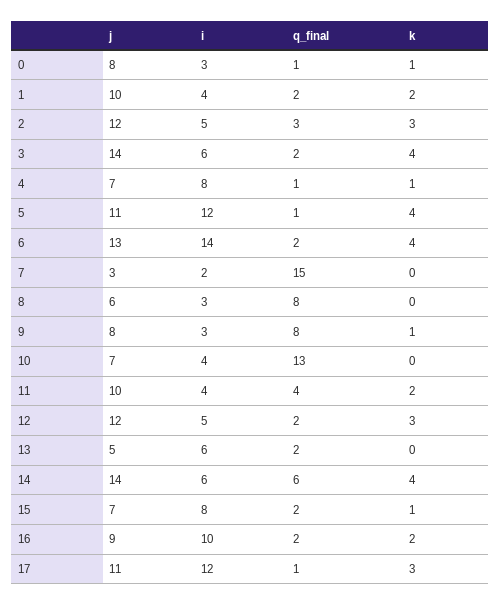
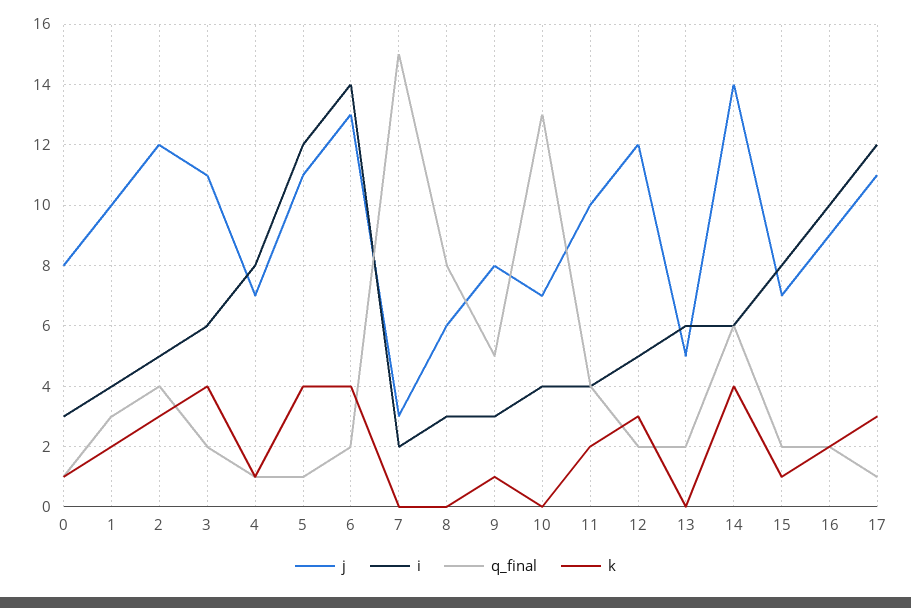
  {
    "j": {
      "0": 8,
      "1": 10,
      "2": 12,
-     "3": 14,
+     "3": 11,
      "4": 7,
      "5": 11,
      "6": 13,
      "7": 3,
      "8": 6,
      "9": 8,
      "10": 7,
      "11": 10,
      "12": 12,
      "13": 5,
      "14": 14,
      "15": 7,
      "16": 9,
      "17": 11
    },
    "i": {
      "0": 3,
      "1": 4,
      "2": 5,
      "3": 6,
      "4": 8,
      "5": 12,
      "6": 14,
      "7": 2,
      "8": 3,
      "9": 3,
      "10": 4,
      "11": 4,
      "12": 5,
      "13": 6,
      "14": 6,
      "15": 8,
      "16": 10,
      "17": 12
    },
    "q_final": {
      "0": 1,
-     "1": 2,
+     "1": 3,
-     "2": 3,
+     "2": 4,
      "3": 2,
      "4": 1,
      "5": 1,
      "6": 2,
      "7": 15,
      "8": 8,
-     "9": 8,
+     "9": 5,
      "10": 13,
      "11": 4,
      "12": 2,
      "13": 2,
      "14": 6,
      "15": 2,
      "16": 2,
      "17": 1
    },
    "k": {
      "0": 1,
      "1": 2,
      "2": 3,
      "3": 4,
      "4": 1,
      "5": 4,
      "6": 4,
      "7": 0,
      "8": 0,
      "9": 1,
      "10": 0,
      "11": 2,
      "12": 3,
      "13": 0,
      "14": 4,
      "15": 1,
      "16": 2,
      "17": 3
    }
  }

